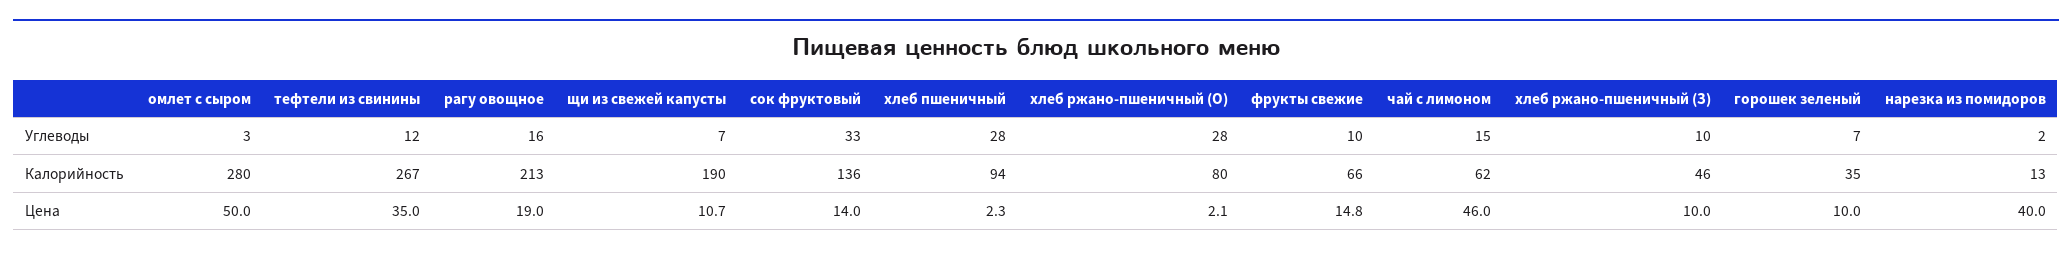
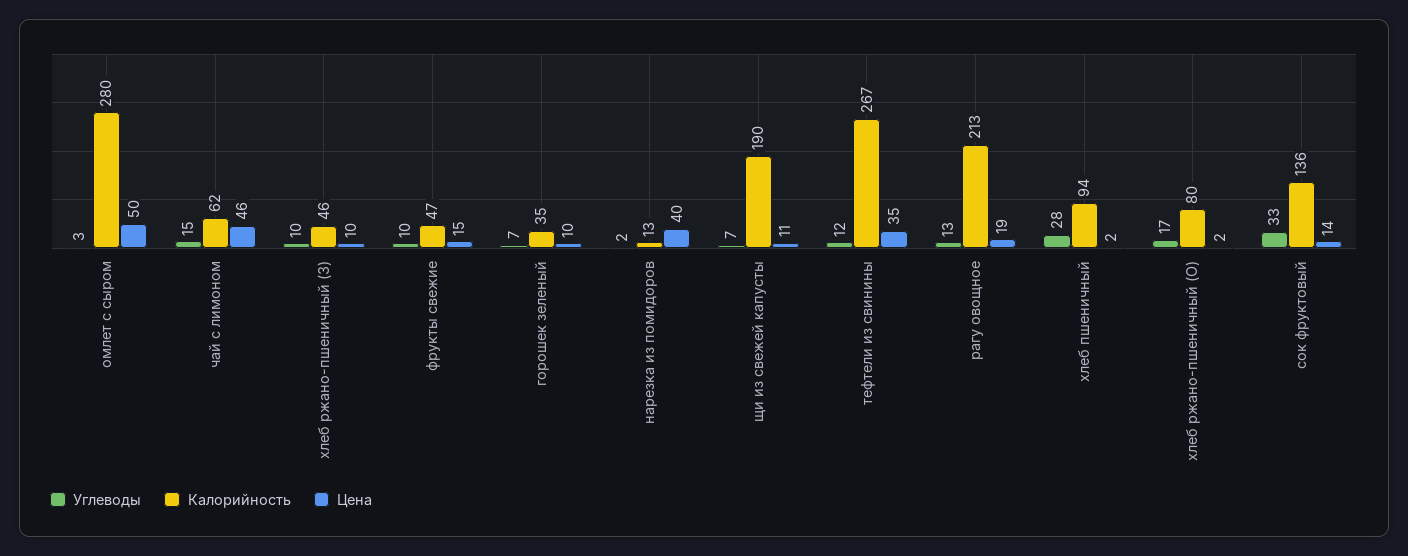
  {
    "Углеводы": {
      "омлет с сыром": 3,
      "тефтели из свинины": 12,
-     "рагу овощное": 16,
+     "рагу овощное": 13,
      "щи из свежей капусты": 7,
      "сок фруктовый": 33,
      "хлеб пшеничный": 28,
-     "хлеб ржано-пшеничный (О)": 28,
+     "хлеб ржано-пшеничный (О)": 17,
      "фрукты свежие": 10,
      "чай с лимоном": 15,
      "хлеб ржано-пшеничный (З)": 10,
      "горошек зеленый": 7,
      "нарезка из помидоров": 2
    },
    "Калорийность": {
      "омлет с сыром": 280,
      "тефтели из свинины": 267,
      "рагу овощное": 213,
      "щи из свежей капусты": 190,
      "сок фруктовый": 136,
      "хлеб пшеничный": 94,
      "хлеб ржано-пшеничный (О)": 80,
-     "фрукты свежие": 66,
+     "фрукты свежие": 47,
      "чай с лимоном": 62,
      "хлеб ржано-пшеничный (З)": 46,
      "горошек зеленый": 35,
      "нарезка из помидоров": 13
    },
    "Цена": {
      "омлет с сыром": 50,
      "тефтели из свинины": 35,
      "рагу овощное": 19,
      "щи из свежей капусты": 10.7,
      "сок фруктовый": 14,
      "хлеб пшеничный": 2.3,
      "хлеб ржано-пшеничный (О)": 2.1,
      "фрукты свежие": 14.8,
      "чай с лимоном": 46,
      "хлеб ржано-пшеничный (З)": 10,
      "горошек зеленый": 10,
      "нарезка из помидоров": 40
    }
  }

